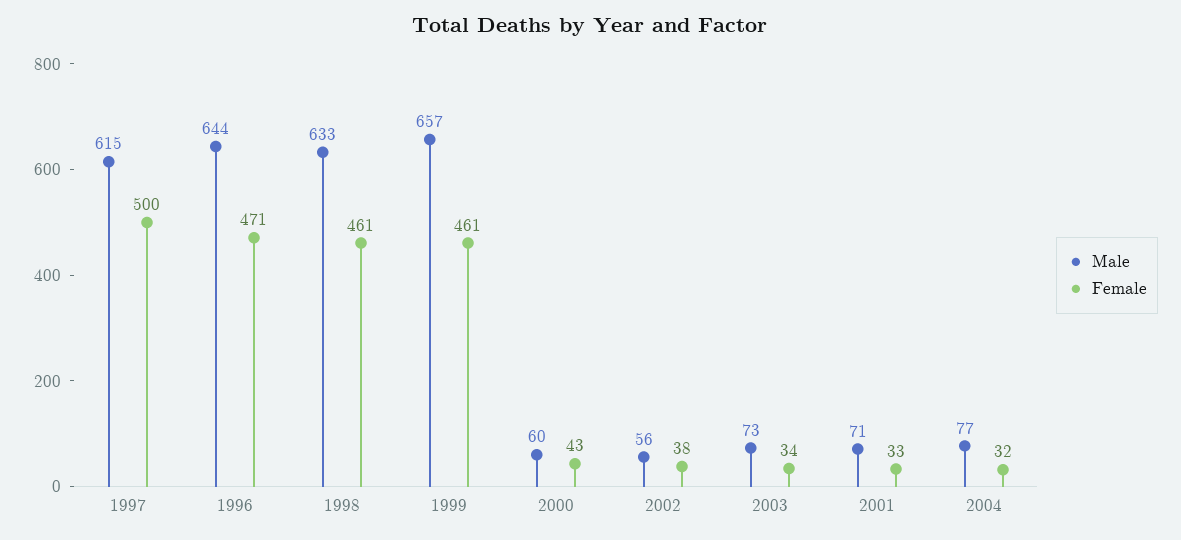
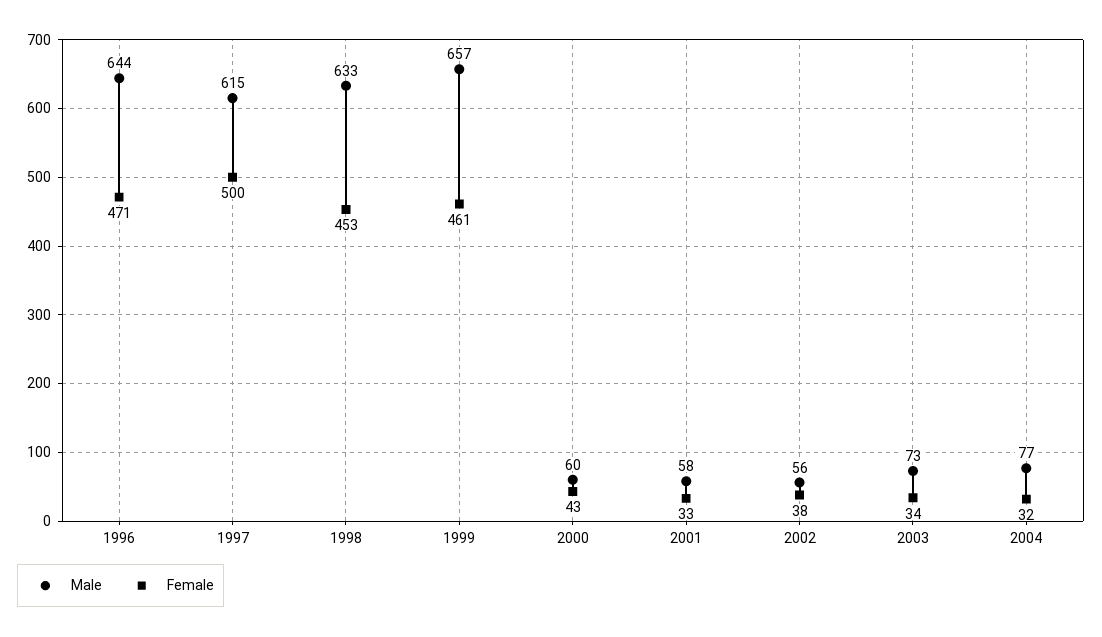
  {
    "Male": {
      "1997": 615,
      "1996": 644,
      "1998": 633,
      "1999": 657,
      "2000": 60,
      "2002": 56,
      "2003": 73,
-     "2001": 71,
+     "2001": 58,
      "2004": 77
    },
    "Female": {
      "1997": 500,
      "1996": 471,
-     "1998": 461,
+     "1998": 453,
      "1999": 461,
      "2000": 43,
      "2002": 38,
      "2003": 34,
      "2001": 33,
      "2004": 32
    }
  }

